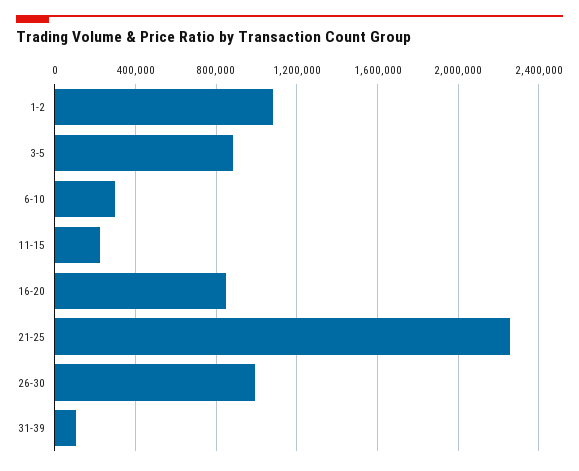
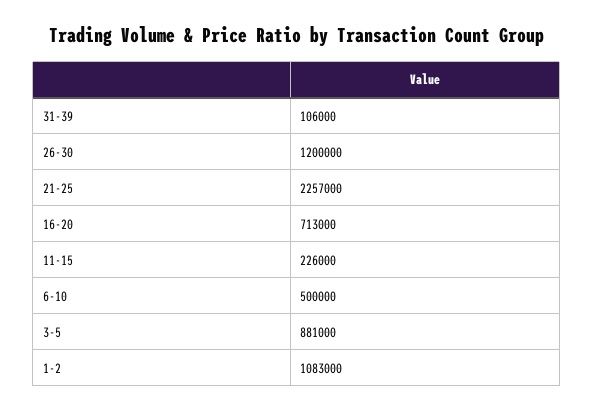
  {
    "1-2": 1083000,
    "3-5": 881000,
-   "6-10": 300000,
+   "6-10": 500000,
    "11-15": 226000,
-   "16-20": 850000,
+   "16-20": 713000,
    "21-25": 2257000,
-   "26-30": 1000000,
+   "26-30": 1200000,
    "31-39": 106000
  }

